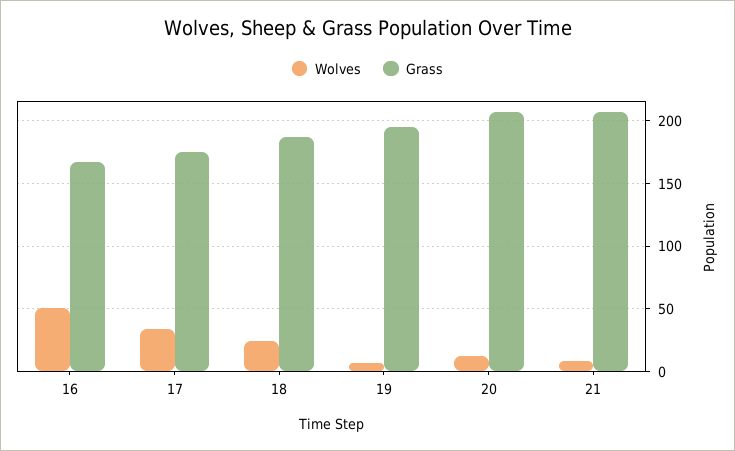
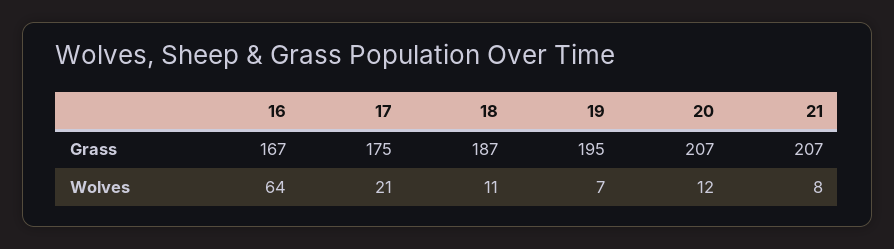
  {
    "Wolves": {
-     "16": 50,
+     "16": 64,
-     "17": 35,
+     "17": 21,
-     "18": 25,
+     "18": 11,
      "19": 7,
      "20": 12,
      "21": 8
    },
    "Grass": {
      "16": 167,
      "17": 175,
      "18": 187,
      "19": 195,
      "20": 207,
      "21": 207
    }
  }

